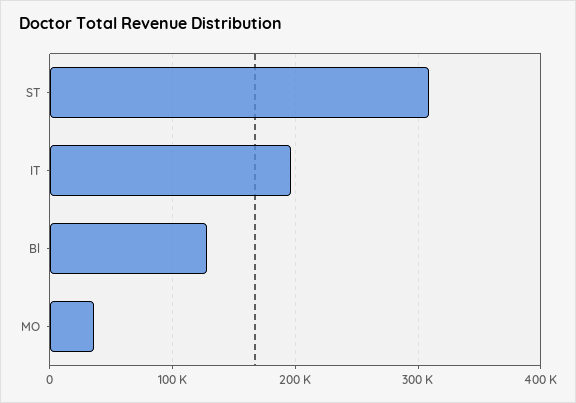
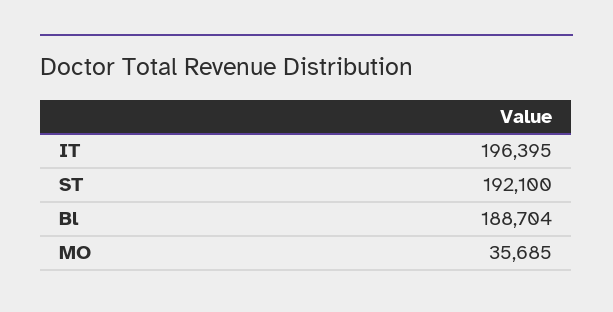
  {
-   "ST": 310000,
+   "ST": 192100,
    "IT": 196395,
-   "Bl": 130000,
+   "Bl": 188704,
    "MO": 35685
  }

